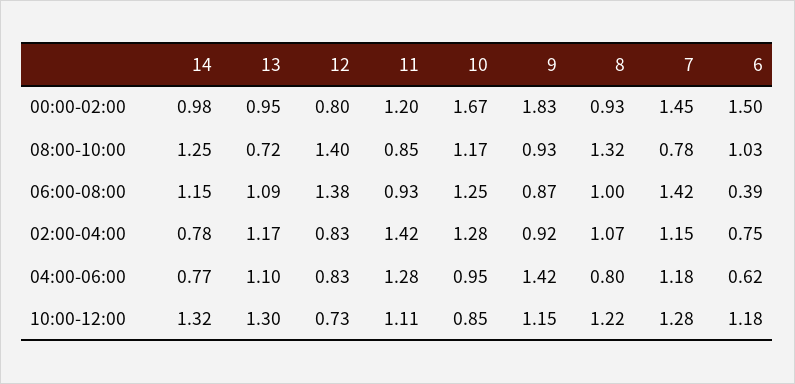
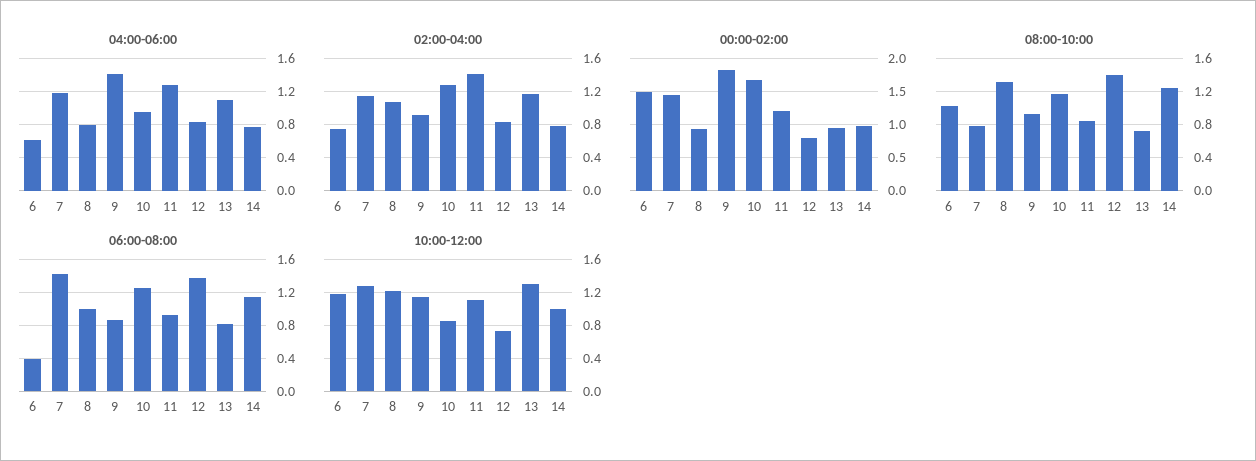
  {
    "00:00-02:00": {
      "14": 0.98,
      "13": 0.95,
      "12": 0.8,
      "11": 1.2,
      "10": 1.67,
      "9": 1.83,
      "8": 0.93,
      "7": 1.45,
      "6": 1.5
    },
    "08:00-10:00": {
      "14": 1.25,
      "13": 0.72,
      "12": 1.4,
      "11": 0.85,
      "10": 1.17,
      "9": 0.93,
      "8": 1.32,
      "7": 0.78,
      "6": 1.03
    },
    "06:00-08:00": {
      "14": 1.15,
-     "13": 1.09,
+     "13": 0.8,
      "12": 1.38,
      "11": 0.93,
      "10": 1.25,
      "9": 0.87,
      "8": 1,
      "7": 1.42,
      "6": 0.39
    },
    "02:00-04:00": {
      "14": 0.78,
      "13": 1.17,
      "12": 0.83,
      "11": 1.42,
      "10": 1.28,
      "9": 0.92,
      "8": 1.07,
      "7": 1.15,
      "6": 0.75
    },
    "04:00-06:00": {
      "14": 0.77,
      "13": 1.1,
      "12": 0.83,
      "11": 1.28,
      "10": 0.95,
      "9": 1.42,
      "8": 0.8,
      "7": 1.18,
      "6": 0.62
    },
    "10:00-12:00": {
-     "14": 1.32,
+     "14": 1,
      "13": 1.3,
      "12": 0.73,
      "11": 1.11,
      "10": 0.85,
      "9": 1.15,
      "8": 1.22,
      "7": 1.28,
      "6": 1.18
    }
  }

